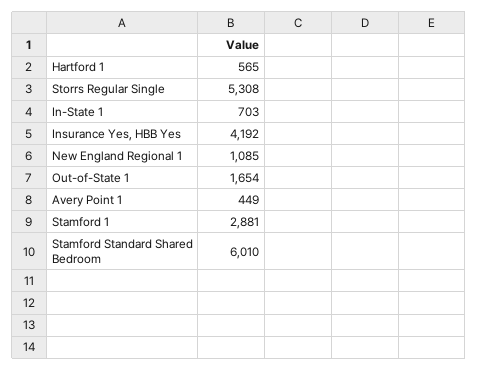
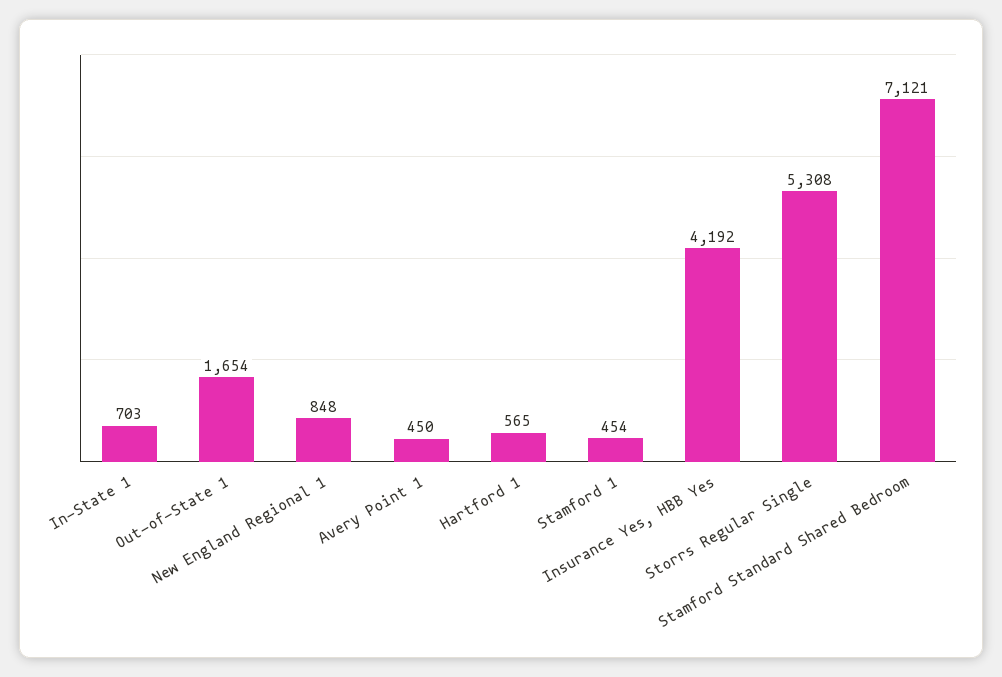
  {
    "Hartford 1": 565,
    "Storrs Regular Single": 5308,
    "In-State 1": 703,
    "Insurance Yes, HBB Yes": 4192,
-   "New England Regional 1": 1085,
+   "New England Regional 1": 848,
    "Out-of-State 1": 1654,
-   "Avery Point 1": 449,
+   "Avery Point 1": 450,
-   "Stamford 1": 2881,
+   "Stamford 1": 454,
-   "Stamford Standard Shared Bedroom": 6010
+   "Stamford Standard Shared Bedroom": 7121
  }

